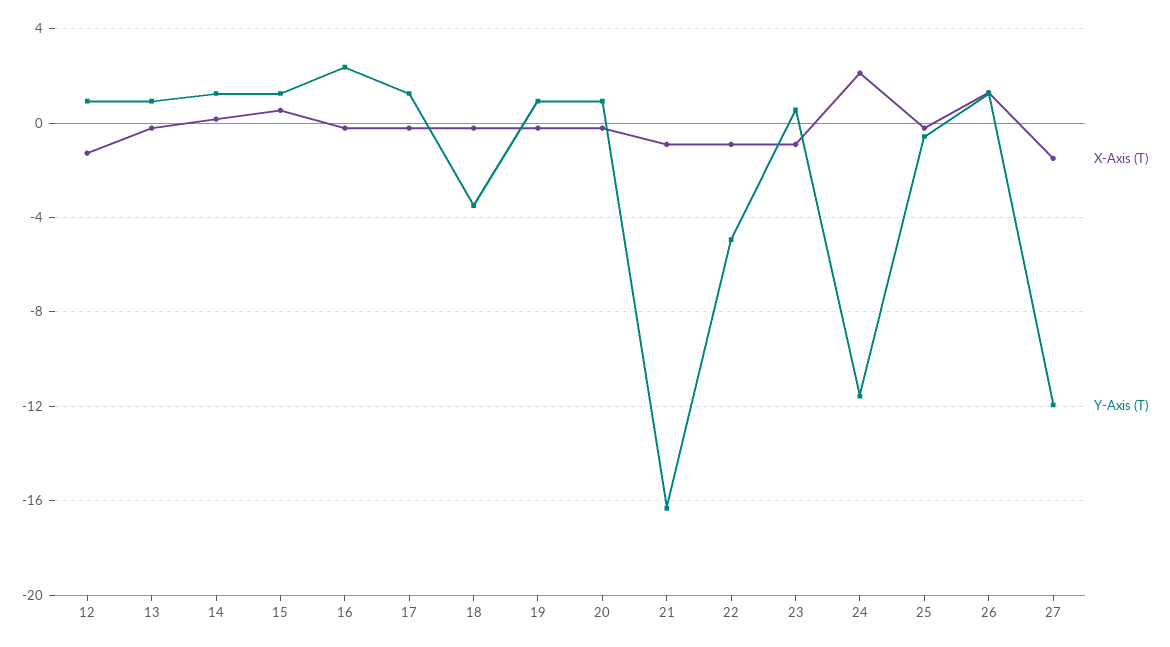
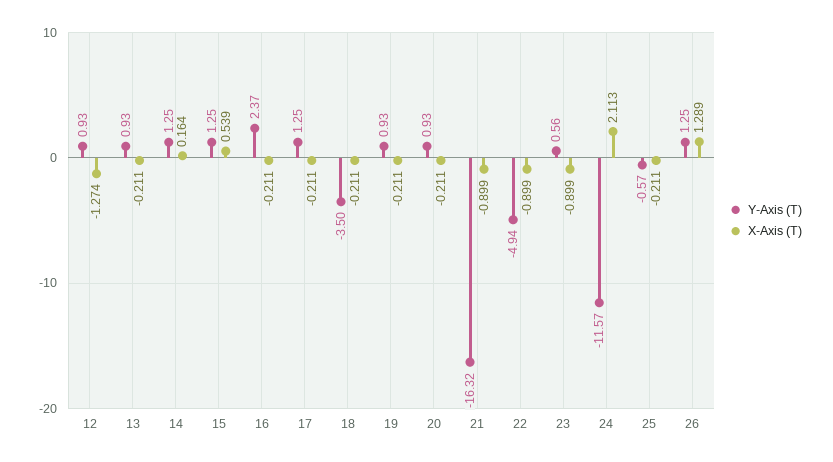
  {
    "X-Axis (T)": {
      "12": -1.274,
      "13": -0.211,
      "14": 0.164,
      "15": 0.539,
      "16": -0.211,
      "17": -0.211,
      "18": -0.211,
      "19": -0.211,
      "20": -0.211,
      "21": -0.899,
      "22": -0.899,
      "23": -0.899,
      "24": 2.113,
      "25": -0.211,
-     "26": 1.289,
+     "26": 1.289
-     "27": -1.5
    },
    "Y-Axis (T)": {
      "12": 0.93,
      "13": 0.93,
      "14": 1.25,
      "15": 1.25,
      "16": 2.37,
      "17": 1.25,
      "18": -3.5,
      "19": 0.93,
      "20": 0.93,
      "21": -16.32,
      "22": -4.94,
      "23": 0.56,
      "24": -11.57,
      "25": -0.57,
-     "26": 1.25,
+     "26": 1.25
-     "27": -12
    }
  }

